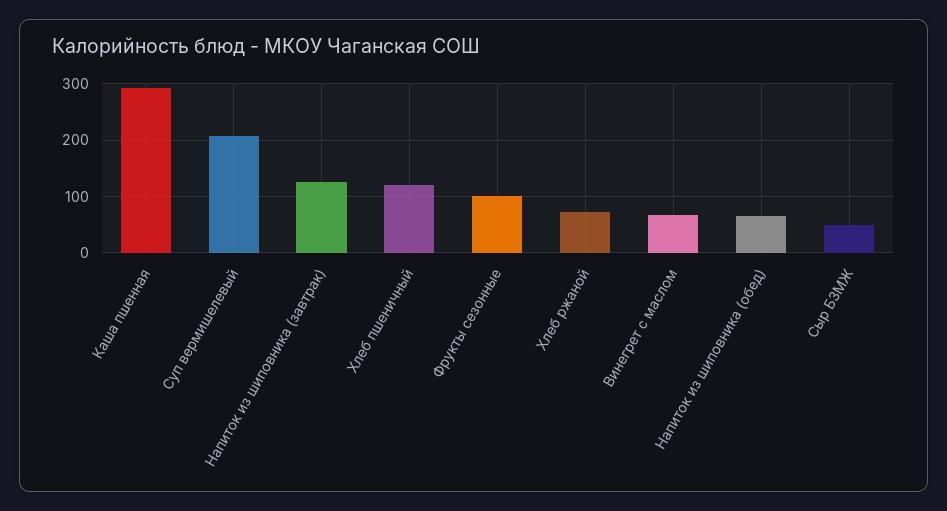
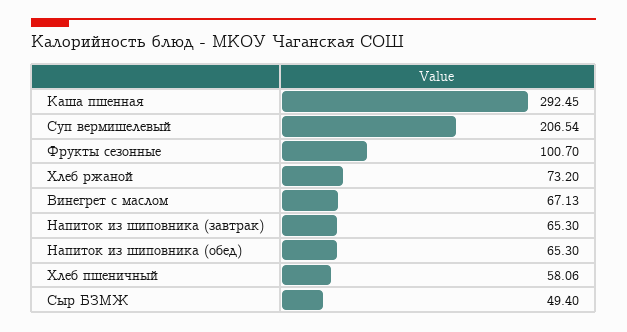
  {
    "Каша пшенная": 292.45,
    "Суп вермишелевый": 206.54,
-   "Напиток из шиповника (завтрак)": 120,
+   "Напиток из шиповника (завтрак)": 65.3,
-   "Хлеб пшеничный": 120,
+   "Хлеб пшеничный": 58.06,
    "Фрукты сезонные": 100.7,
    "Хлеб ржаной": 73.2,
    "Винегрет с маслом": 67.13,
    "Напиток из шиповника (обед)": 65.3,
    "Сыр БЗМЖ": 49.4
  }

